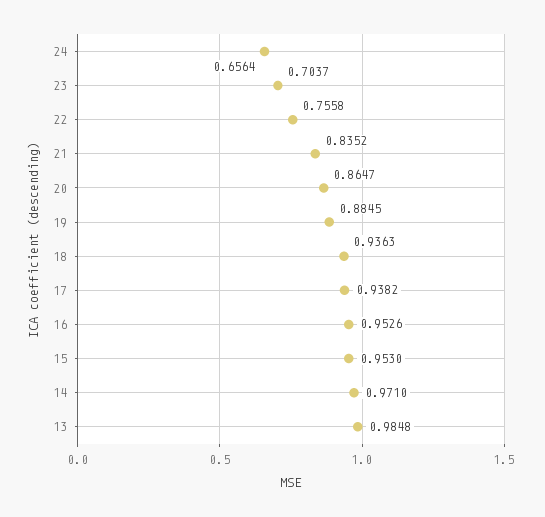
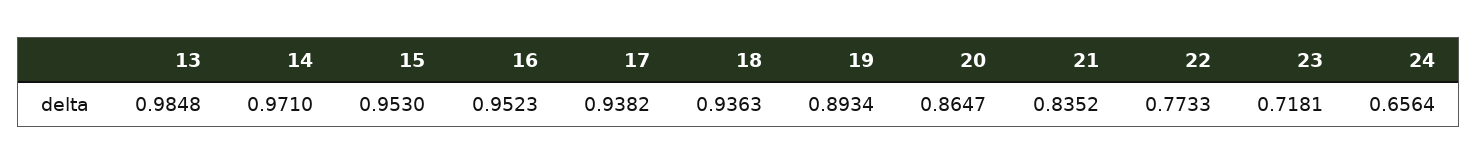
  {
    "24": 0.6564,
-   "23": 0.7037,
+   "23": 0.7181,
-   "22": 0.7558,
+   "22": 0.7733,
    "21": 0.8352,
    "20": 0.8647,
-   "19": 0.8845,
+   "19": 0.8934,
    "18": 0.9363,
    "17": 0.9382,
-   "16": 0.9526,
+   "16": 0.9523,
    "15": 0.953,
    "14": 0.971,
    "13": 0.9848
  }

